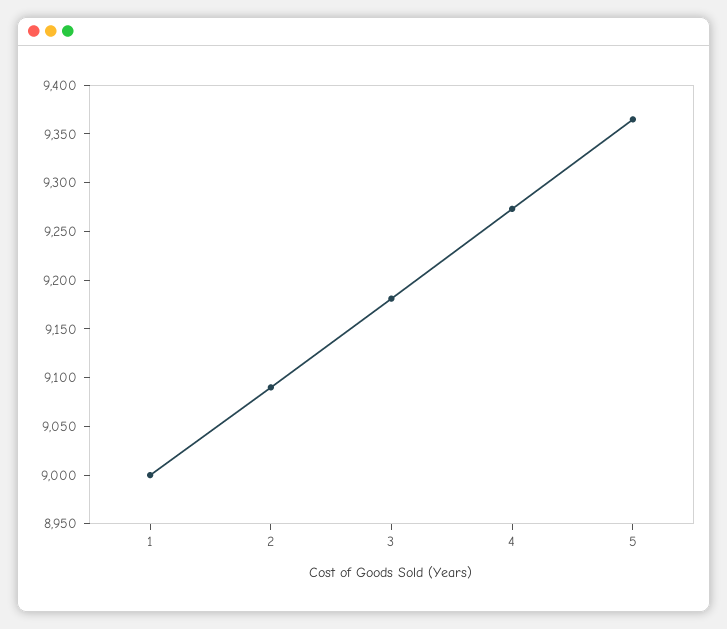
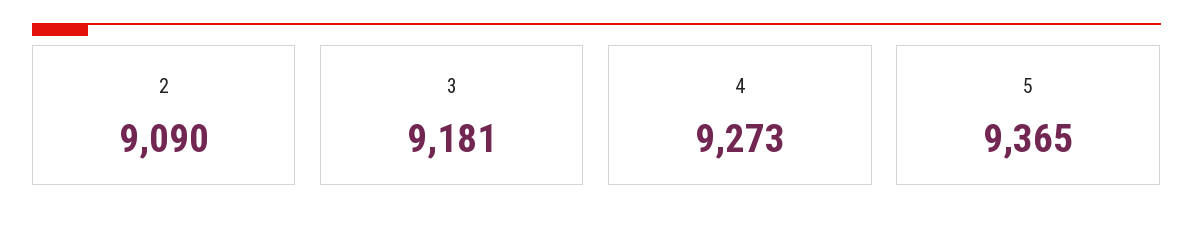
  {
-   "1": 9000,
    "2": 9090,
    "3": 9181,
    "4": 9273,
    "5": 9365
  }

